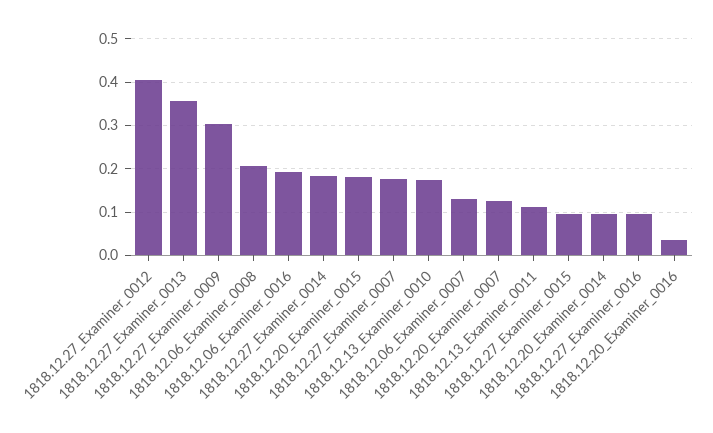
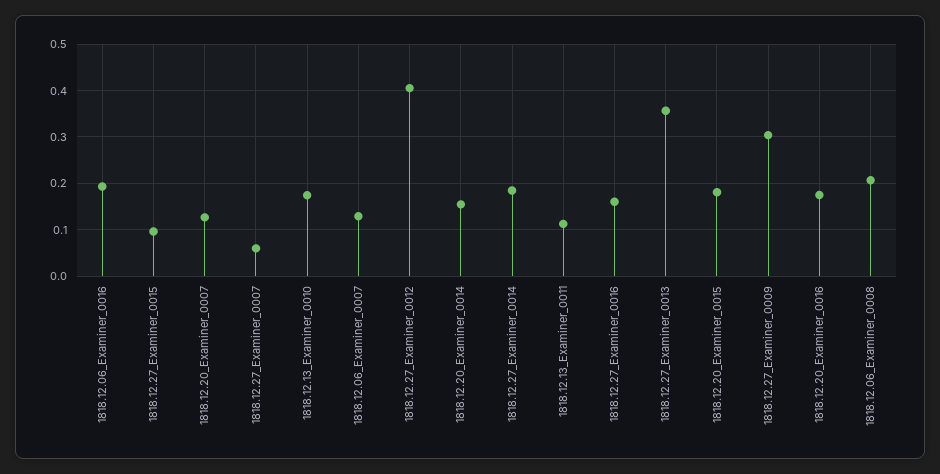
  {
    "1818.12.27_Examiner_0012": 0.4,
    "1818.12.27_Examiner_0013": 0.36,
    "1818.12.27_Examiner_0009": 0.3,
    "1818.12.06_Examiner_0008": 0.2,
    "1818.12.06_Examiner_0016": 0.2,
    "1818.12.27_Examiner_0014": 0.18,
    "1818.12.20_Examiner_0015": 0.18,
-   "1818.12.27_Examiner_0007": 0.18,
+   "1818.12.27_Examiner_0007": 0.06,
    "1818.12.13_Examiner_0010": 0.18,
    "1818.12.06_Examiner_0007": 0.12,
    "1818.12.20_Examiner_0007": 0.12,
    "1818.12.13_Examiner_0011": 0.12,
    "1818.12.27_Examiner_0015": 0.1,
-   "1818.12.20_Examiner_0014": 0.1,
+   "1818.12.20_Examiner_0014": 0.16,
-   "1818.12.27_Examiner_0016": 0.1,
+   "1818.12.27_Examiner_0016": 0.16,
-   "1818.12.20_Examiner_0016": 0.04
+   "1818.12.20_Examiner_0016": 0.18
  }

